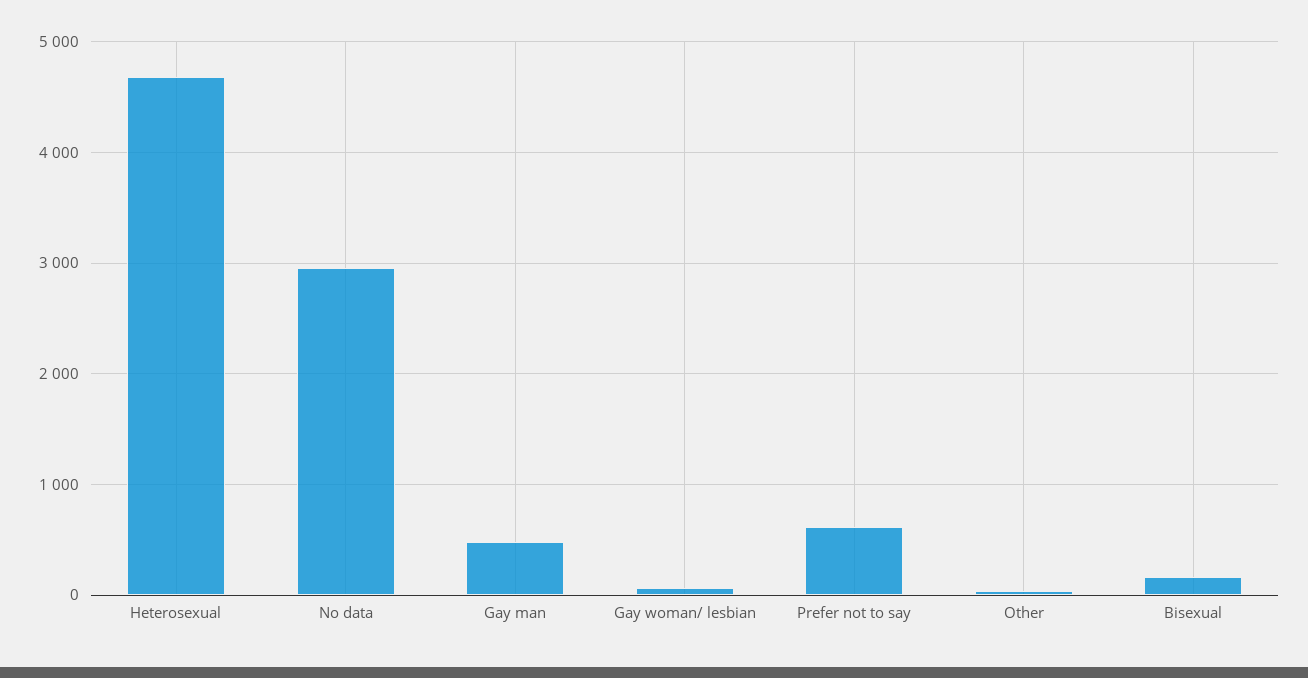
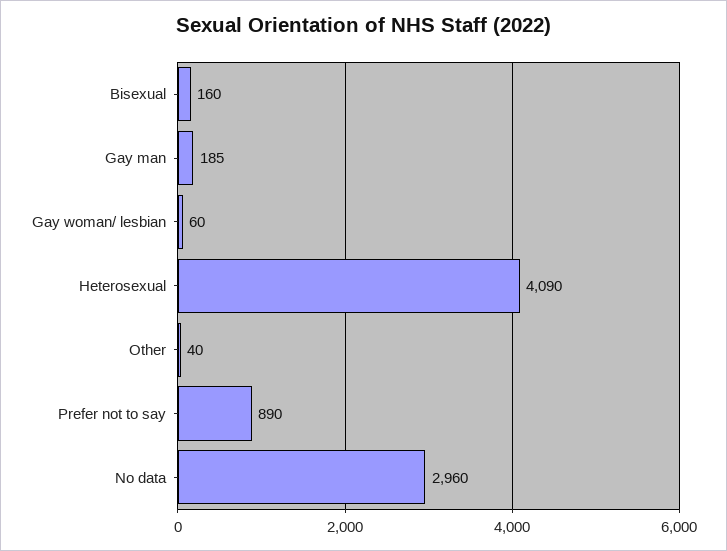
  {
-   "Heterosexual": 4700,
+   "Heterosexual": 4090,
    "No data": 2960,
-   "Gay man": 500,
+   "Gay man": 185,
    "Gay woman/ lesbian": 60,
-   "Prefer not to say": 600,
+   "Prefer not to say": 890,
    "Other": 40,
    "Bisexual": 160
  }

